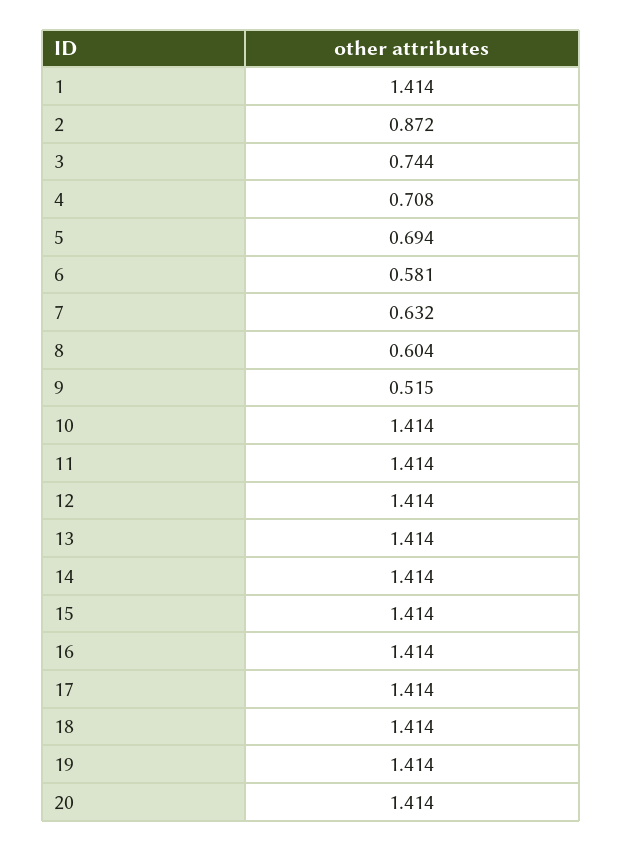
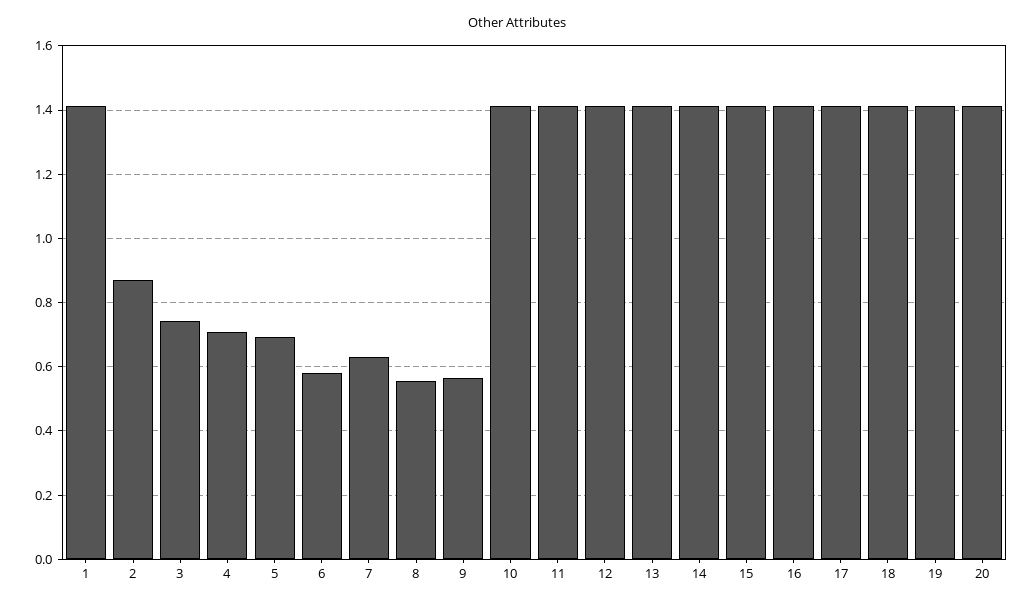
  {
    "1": 1.414,
    "2": 0.872,
    "3": 0.744,
    "4": 0.708,
    "5": 0.694,
    "6": 0.581,
    "7": 0.632,
-   "8": 0.604,
+   "8": 0.56,
-   "9": 0.515,
+   "9": 0.56,
    "10": 1.414,
    "11": 1.414,
    "12": 1.414,
    "13": 1.414,
    "14": 1.414,
    "15": 1.414,
    "16": 1.414,
    "17": 1.414,
    "18": 1.414,
    "19": 1.414,
    "20": 1.414
  }

